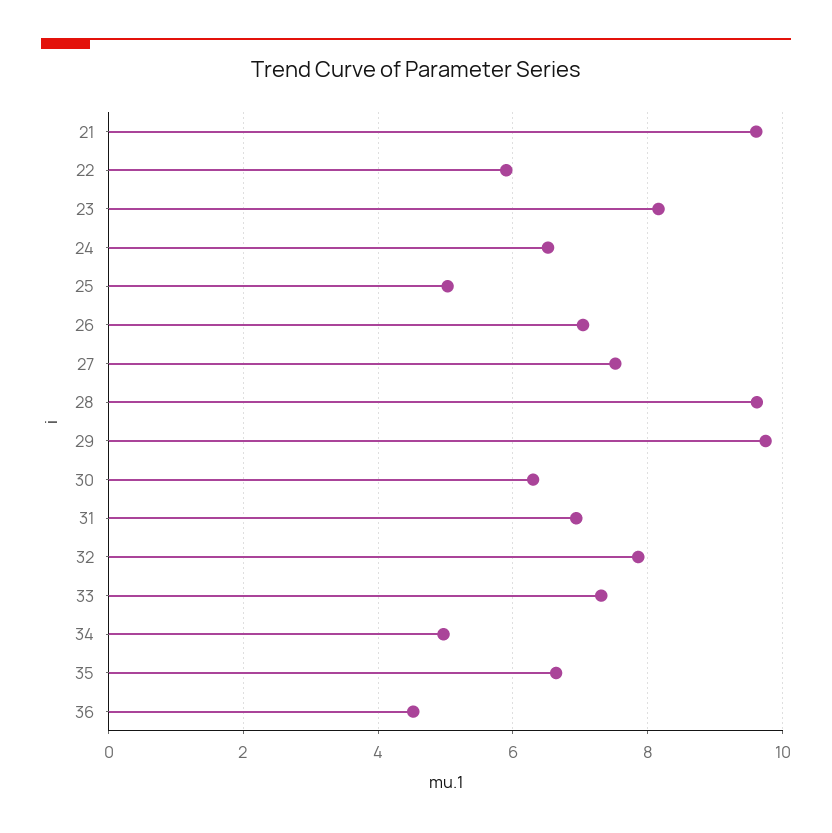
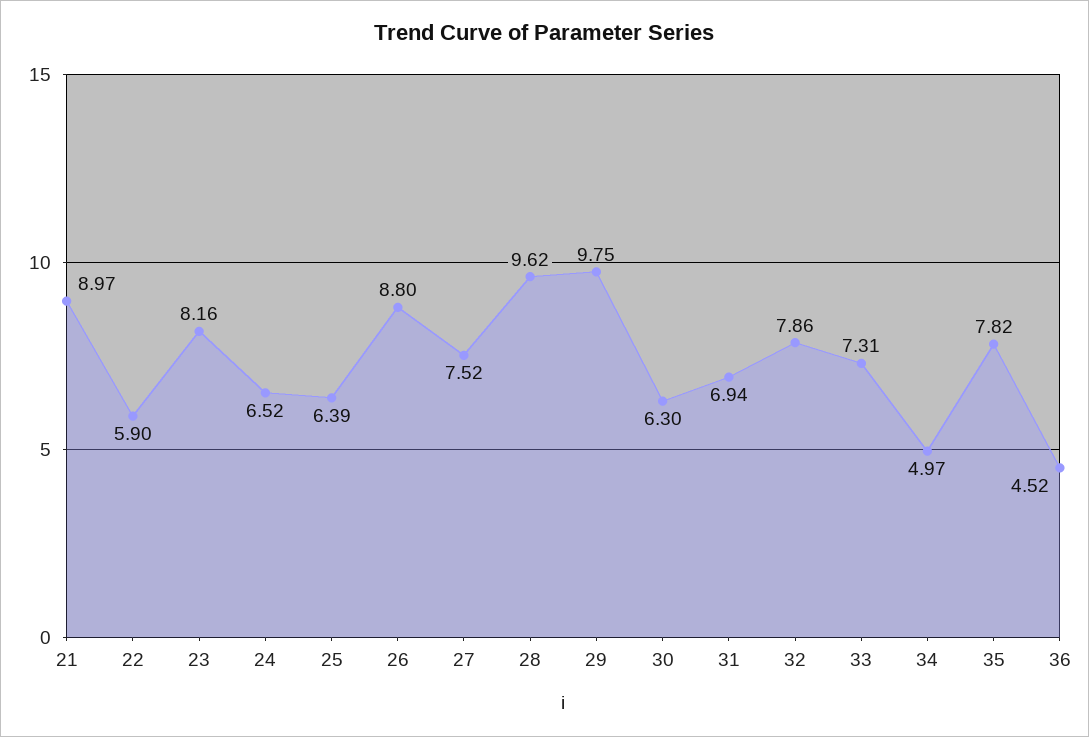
  {
-   "21": 9.6,
+   "21": 8.97,
    "22": 5.9,
    "23": 8.16,
    "24": 6.52,
-   "25": 5,
+   "25": 6.39,
-   "26": 7,
+   "26": 8.8,
    "27": 7.52,
    "28": 9.62,
    "29": 9.75,
    "30": 6.3,
    "31": 6.94,
    "32": 7.86,
    "33": 7.31,
    "34": 4.97,
-   "35": 6.6,
+   "35": 7.82,
    "36": 4.52
  }

